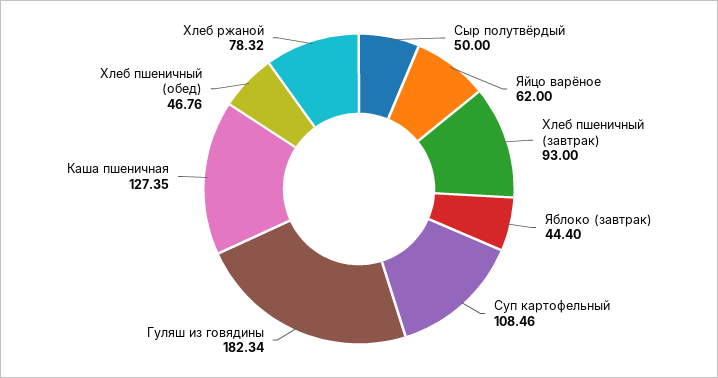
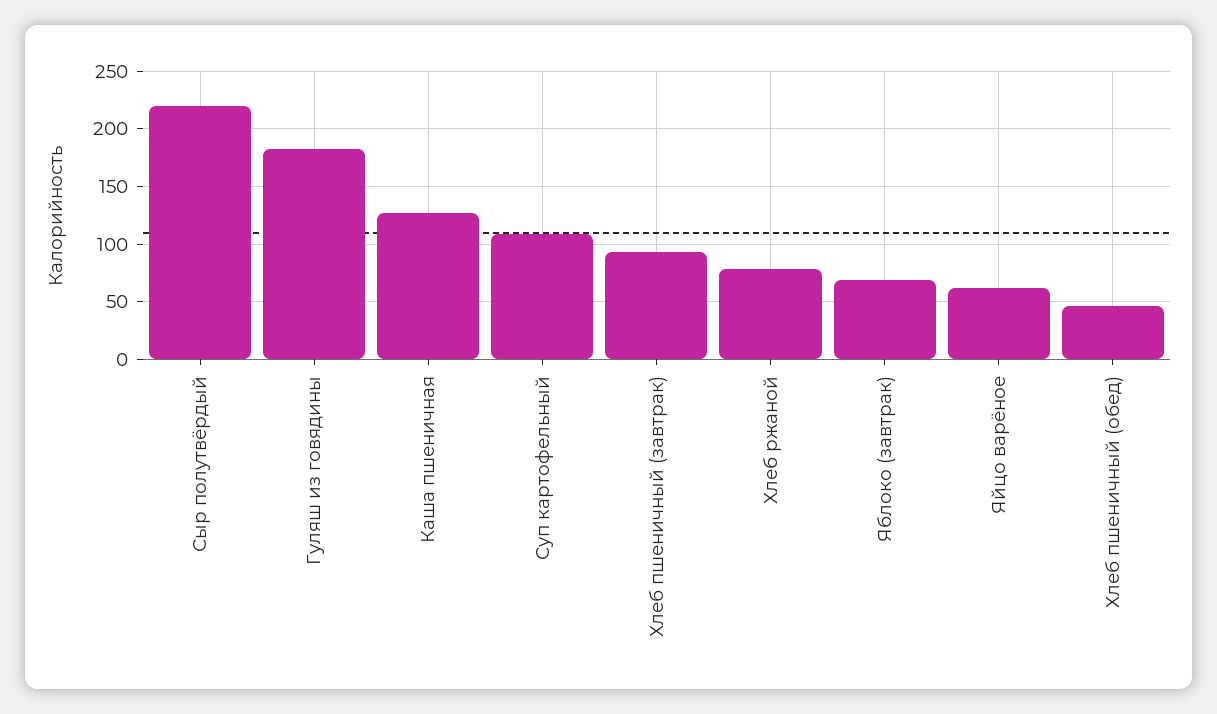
  {
-   "Сыр полутвёрдый": 50,
+   "Сыр полутвёрдый": 220,
    "Яйцо варёное": 62,
    "Хлеб пшеничный (завтрак)": 93,
-   "Яблоко (завтрак)": 44.4,
+   "Яблоко (завтрак)": 70,
    "Суп картофельный": 108.46,
    "Гуляш из говядины": 182.34,
    "Каша пшеничная": 127.35,
    "Хлеб пшеничный (обед)": 46.76,
    "Хлеб ржаной": 78.32
  }

